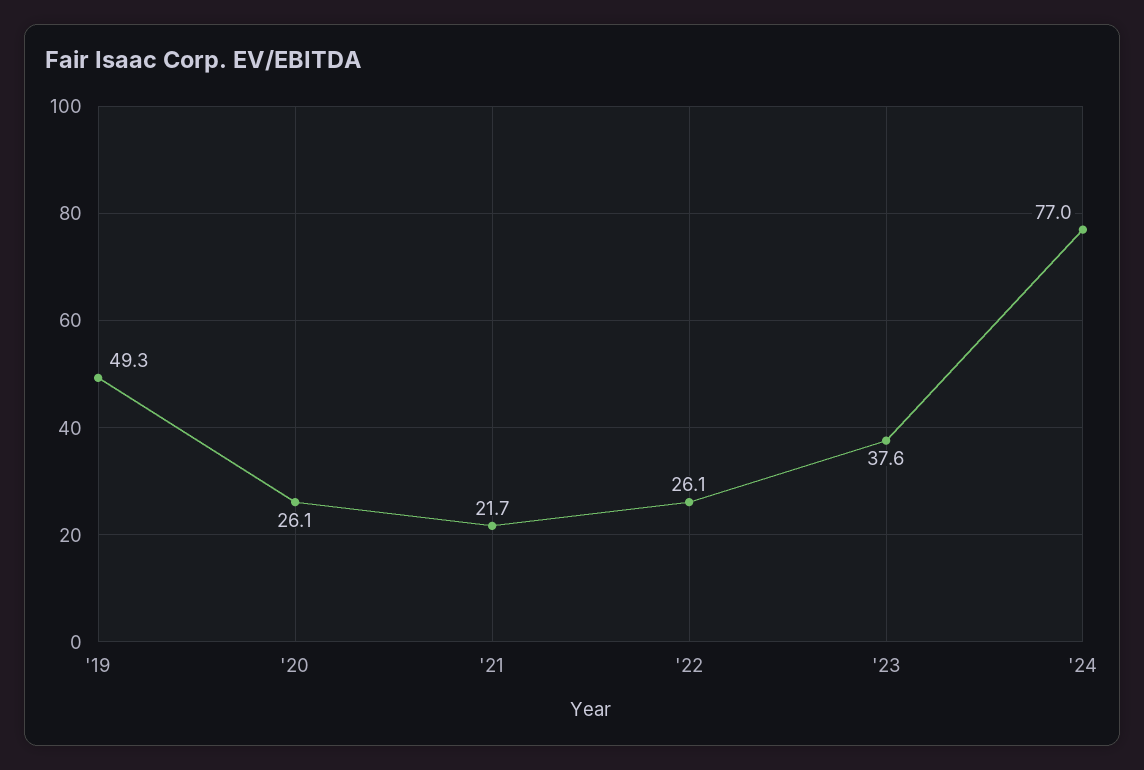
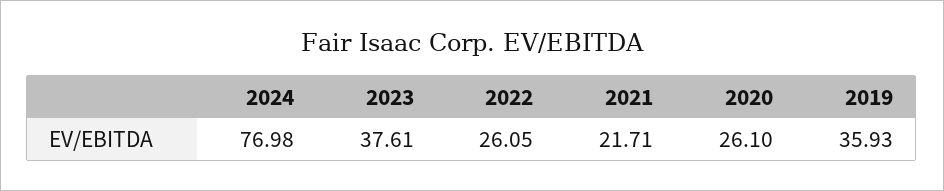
  {
-   "'19": 49.3,
+   "'19": 35.93,
    "'20": 26.1,
    "'21": 21.71,
    "'22": 26.05,
    "'23": 37.61,
    "'24": 76.98
  }

